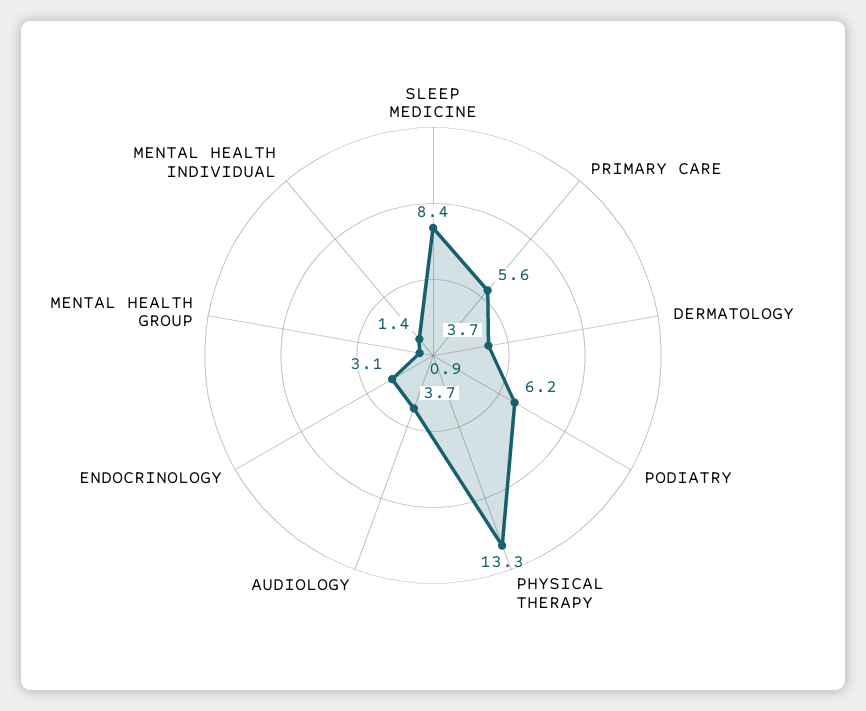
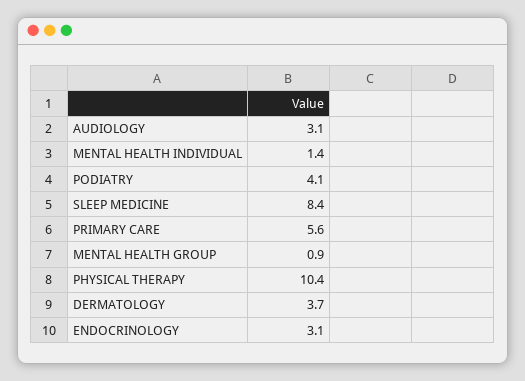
  {
    "SLEEP MEDICINE": 8.4,
    "PRIMARY CARE": 5.6,
    "DERMATOLOGY": 3.7,
-   "PODIATRY": 6.2,
+   "PODIATRY": 4.1,
-   "PHYSICAL THERAPY": 13.3,
+   "PHYSICAL THERAPY": 10.4,
-   "AUDIOLOGY": 3.7,
+   "AUDIOLOGY": 3.1,
    "ENDOCRINOLOGY": 3.1,
    "MENTAL HEALTH GROUP": 0.9,
    "MENTAL HEALTH INDIVIDUAL": 1.4
  }

